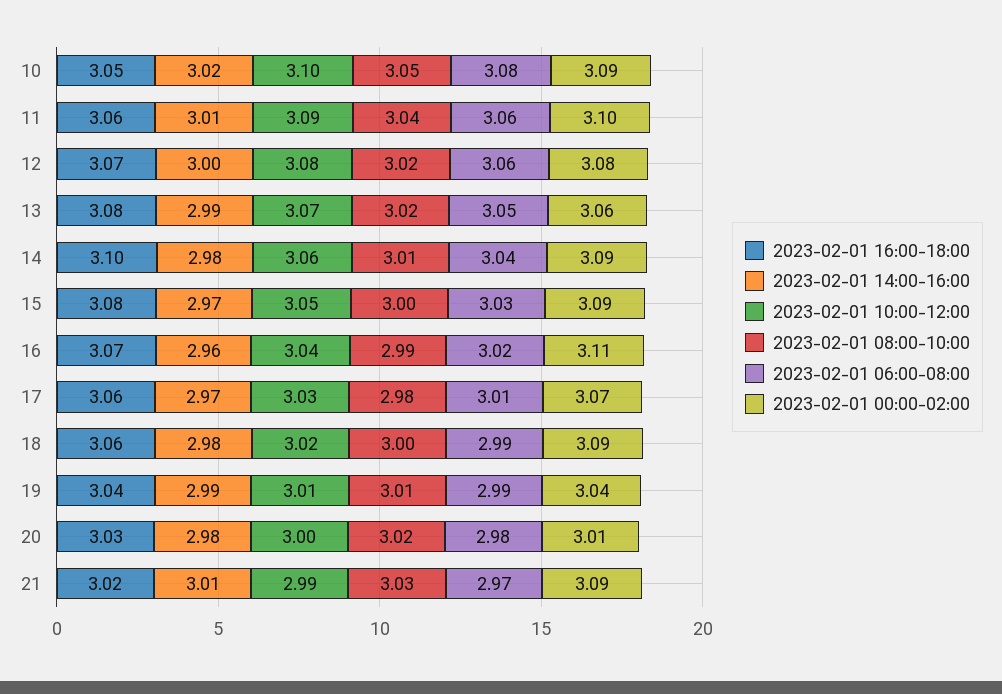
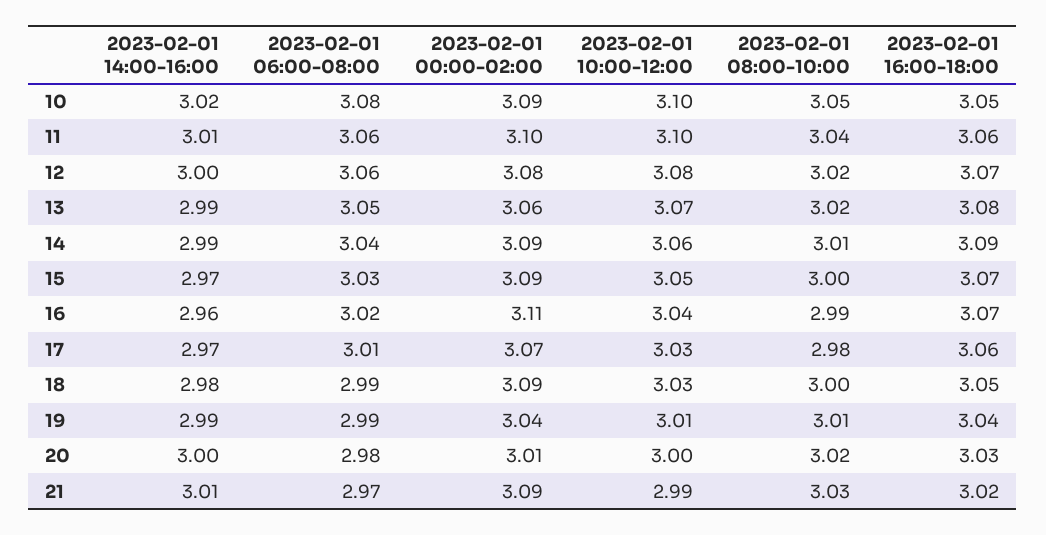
  {
    "2023-02-01 16:00-18:00": {
      "10": 3.05,
      "11": 3.06,
      "12": 3.07,
      "13": 3.08,
-     "14": 3.1,
+     "14": 3.09,
-     "15": 3.08,
+     "15": 3.07,
      "16": 3.07,
      "17": 3.06,
-     "18": 3.06,
+     "18": 3.05,
      "19": 3.04,
      "20": 3.03,
      "21": 3.02
    },
    "2023-02-01 14:00-16:00": {
      "10": 3.02,
      "11": 3.01,
      "12": 3,
      "13": 2.99,
-     "14": 2.98,
+     "14": 2.99,
      "15": 2.97,
      "16": 2.96,
      "17": 2.97,
      "18": 2.98,
      "19": 2.99,
-     "20": 2.98,
+     "20": 3,
      "21": 3.01
    },
    "2023-02-01 10:00-12:00": {
      "10": 3.1,
-     "11": 3.09,
+     "11": 3.1,
      "12": 3.08,
      "13": 3.07,
      "14": 3.06,
      "15": 3.05,
      "16": 3.04,
      "17": 3.03,
-     "18": 3.02,
+     "18": 3.03,
      "19": 3.01,
      "20": 3,
      "21": 2.99
    },
    "2023-02-01 08:00-10:00": {
      "10": 3.05,
      "11": 3.04,
      "12": 3.02,
      "13": 3.02,
      "14": 3.01,
      "15": 3,
      "16": 2.99,
      "17": 2.98,
      "18": 3,
      "19": 3.01,
      "20": 3.02,
      "21": 3.03
    },
    "2023-02-01 06:00-08:00": {
      "10": 3.08,
      "11": 3.06,
      "12": 3.06,
      "13": 3.05,
      "14": 3.04,
      "15": 3.03,
      "16": 3.02,
      "17": 3.01,
      "18": 2.99,
      "19": 2.99,
      "20": 2.98,
      "21": 2.97
    },
    "2023-02-01 00:00-02:00": {
      "10": 3.09,
      "11": 3.1,
      "12": 3.08,
      "13": 3.06,
      "14": 3.09,
      "15": 3.09,
      "16": 3.11,
      "17": 3.07,
      "18": 3.09,
      "19": 3.04,
      "20": 3.01,
      "21": 3.09
    }
  }

